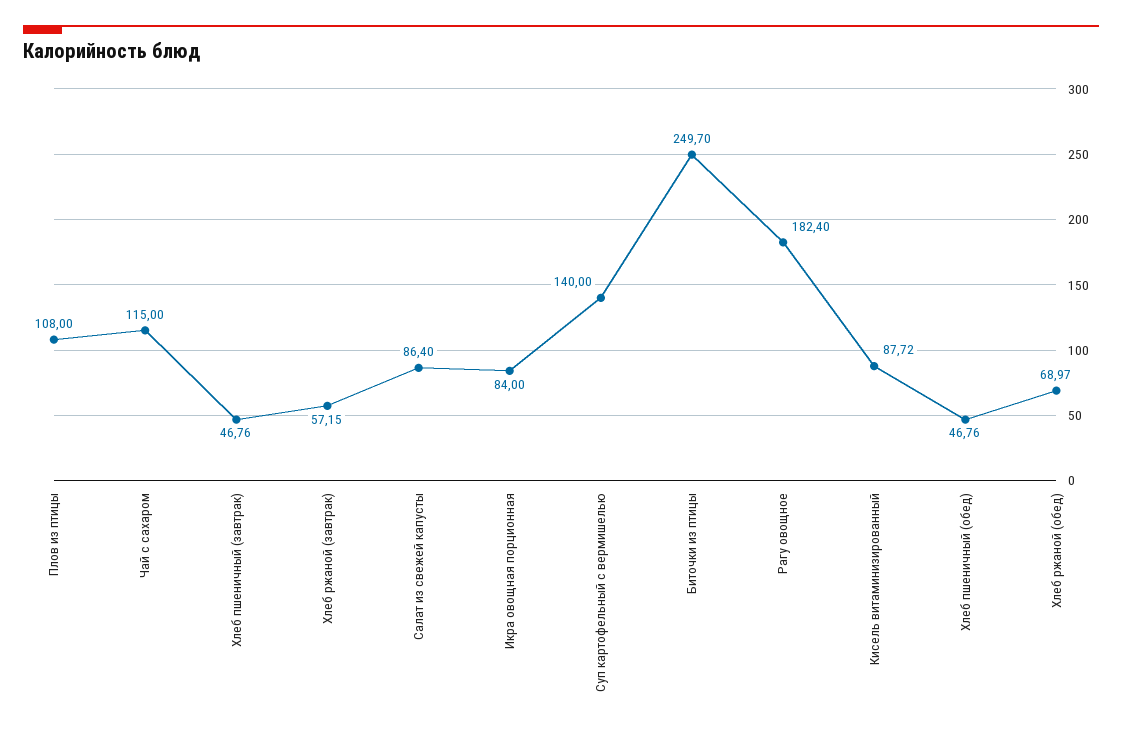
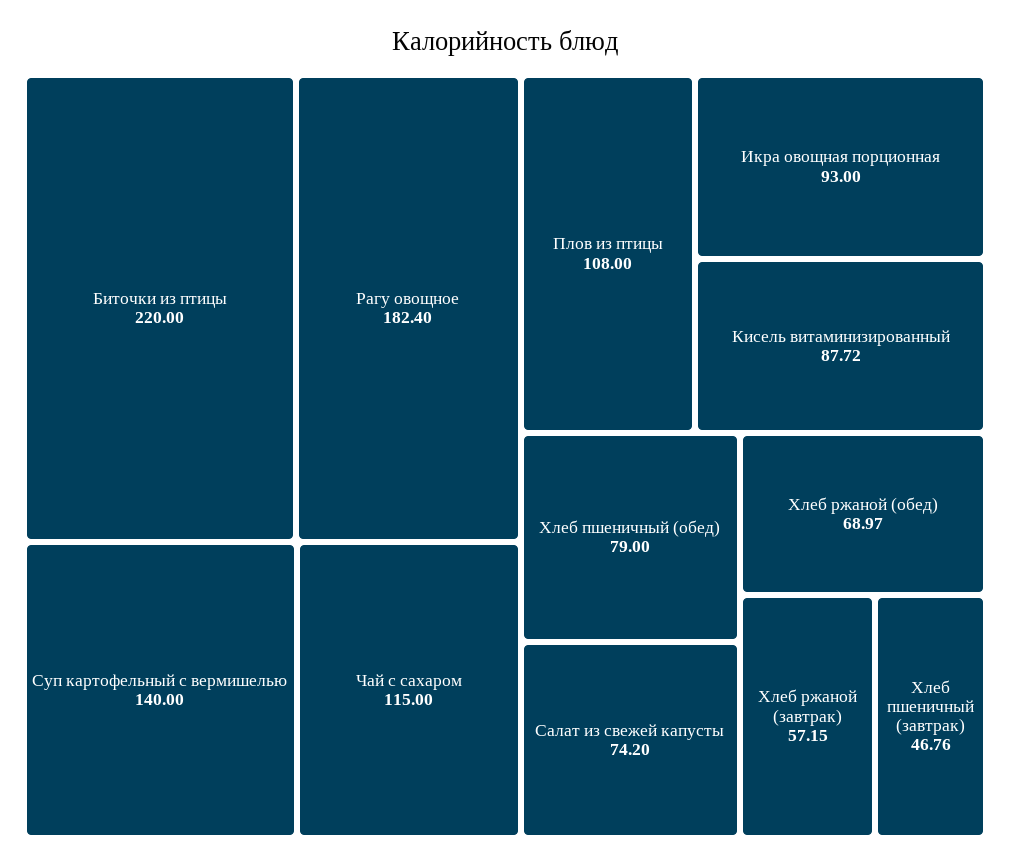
  {
    "Плов из птицы": 108,
    "Чай с сахаром": 115,
    "Хлеб пшеничный (завтрак)": 46.76,
    "Хлеб ржаной (завтрак)": 57.15,
-   "Салат из свежей капусты": 86.4,
+   "Салат из свежей капусты": 74.2,
-   "Икра овощная порционная": 84,
+   "Икра овощная порционная": 93,
    "Суп картофельный с вермишелью": 140,
-   "Биточки из птицы": 249.7,
+   "Биточки из птицы": 220,
    "Рагу овощное": 182.4,
    "Кисель витаминизированный": 87.72,
-   "Хлеб пшеничный (обед)": 46.76,
+   "Хлеб пшеничный (обед)": 79,
    "Хлеб ржаной (обед)": 68.97
  }

